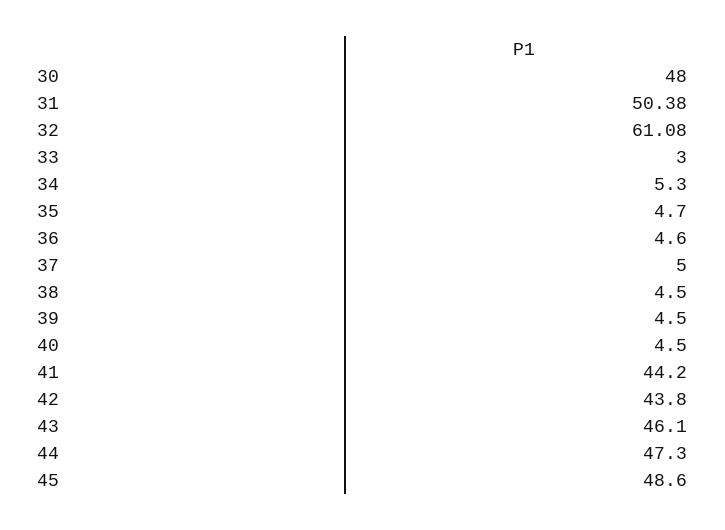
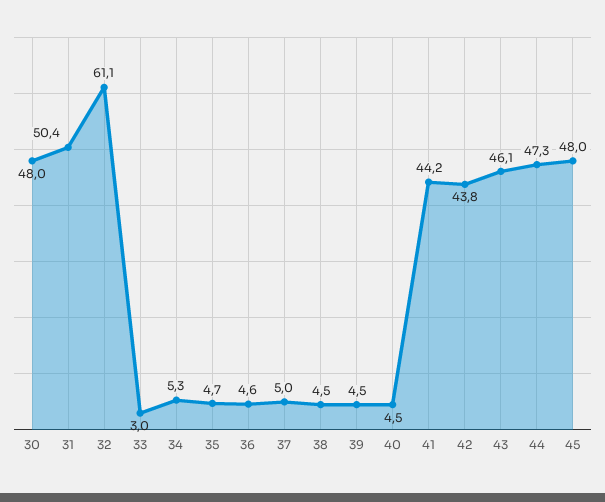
  {
    "30": 48,
    "31": 50.38,
    "32": 61.08,
    "33": 3,
    "34": 5.3,
    "35": 4.7,
    "36": 4.6,
    "37": 5,
    "38": 4.5,
    "39": 4.5,
    "40": 4.5,
    "41": 44.2,
    "42": 43.8,
    "43": 46.1,
    "44": 47.3,
-   "45": 48.6
+   "45": 48
  }

